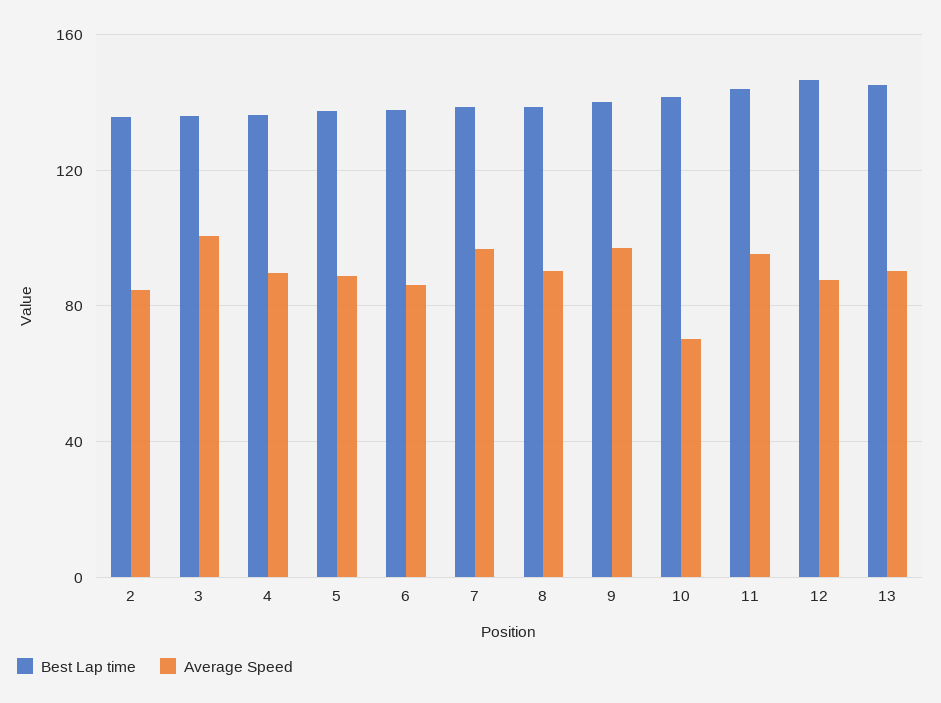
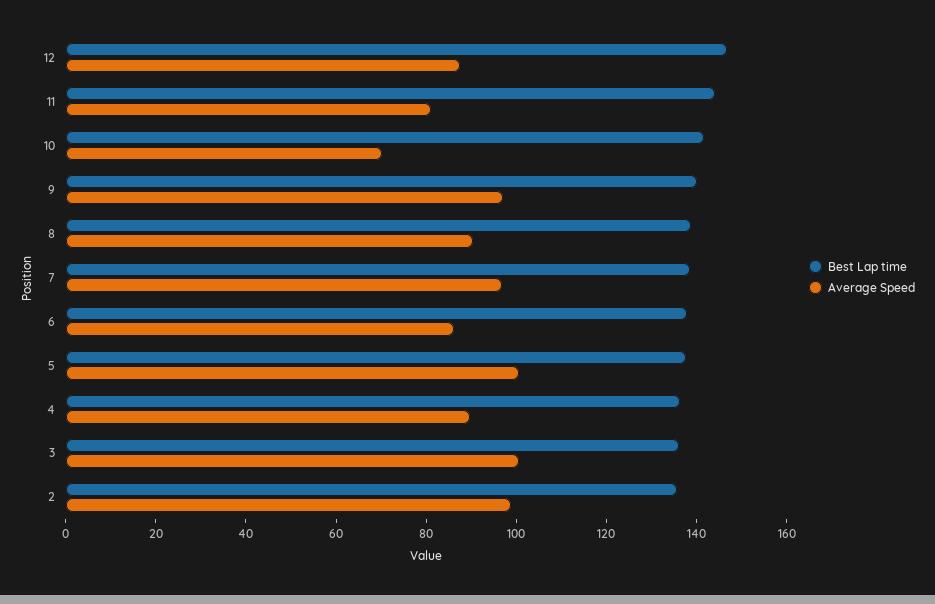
  {
    "Best Lap time": {
      "2": 135,
      "3": 135,
      "4": 135,
      "5": 140,
      "6": 140,
      "7": 140,
      "8": 140,
      "9": 140,
      "10": 140,
      "11": 145,
-     "12": 145,
+     "12": 145
-     "13": 145
    },
    "Average Speed": {
-     "2": 85,
+     "2": 100,
      "3": 100,
      "4": 90,
-     "5": 90,
+     "5": 100,
      "6": 85,
      "7": 95,
      "8": 90,
      "9": 95,
      "10": 70,
-     "11": 95,
+     "11": 80,
-     "12": 90,
+     "12": 90
-     "13": 90
    }
  }

